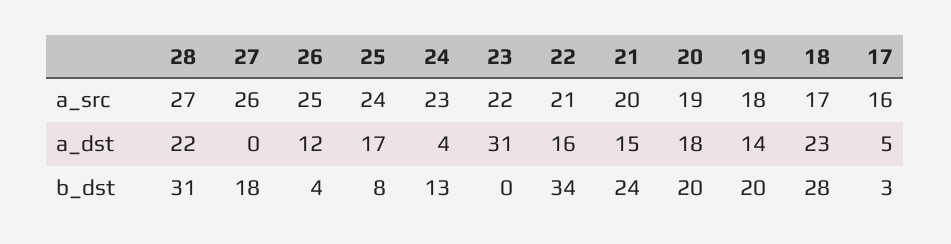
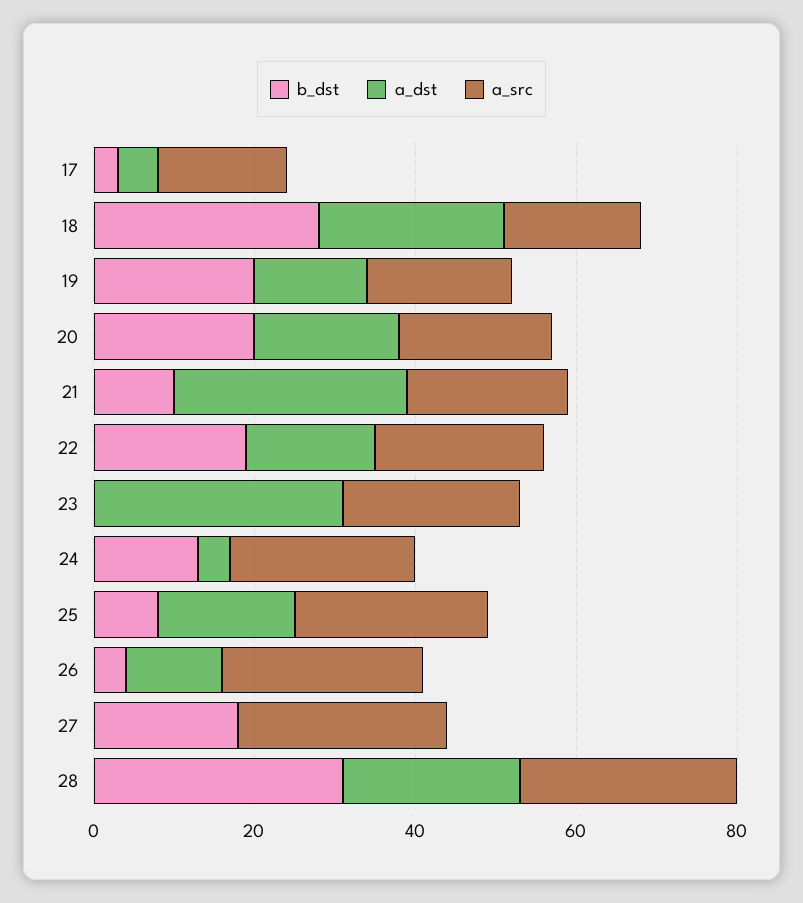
  {
    "a_src": {
      "28": 27,
      "27": 26,
      "26": 25,
      "25": 24,
      "24": 23,
      "23": 22,
      "22": 21,
      "21": 20,
      "20": 19,
      "19": 18,
      "18": 17,
      "17": 16
    },
    "a_dst": {
      "28": 22,
      "27": 0,
      "26": 12,
      "25": 17,
      "24": 4,
      "23": 31,
      "22": 16,
-     "21": 15,
+     "21": 30,
      "20": 18,
      "19": 14,
      "18": 23,
      "17": 5
    },
    "b_dst": {
      "28": 31,
      "27": 18,
      "26": 4,
      "25": 8,
      "24": 13,
      "23": 0,
-     "22": 34,
+     "22": 20,
-     "21": 24,
+     "21": 10,
      "20": 20,
      "19": 20,
      "18": 28,
      "17": 3
    }
  }

